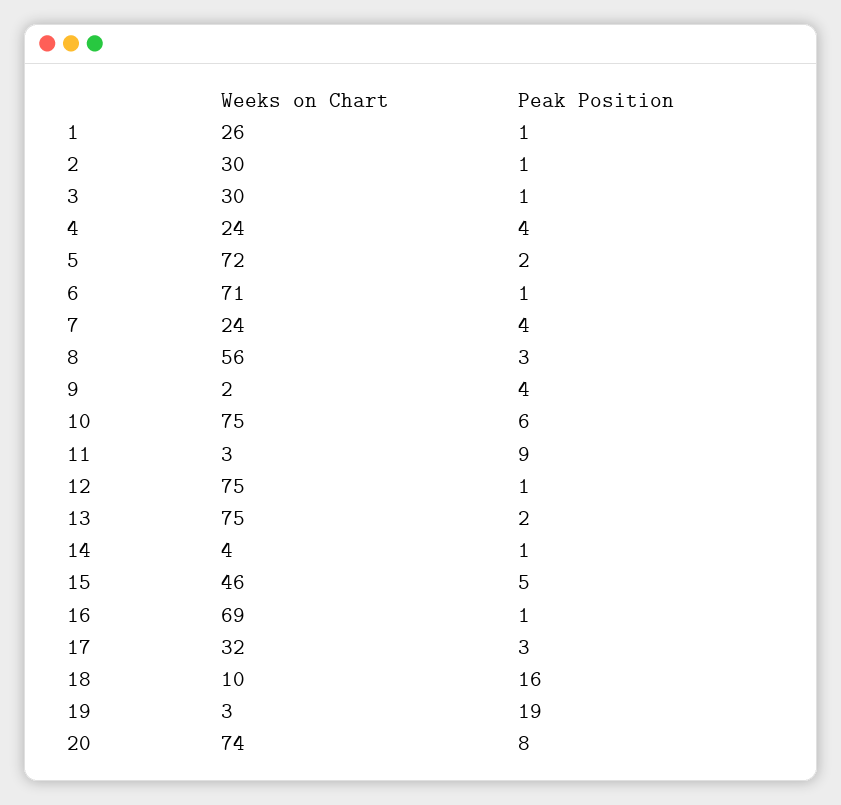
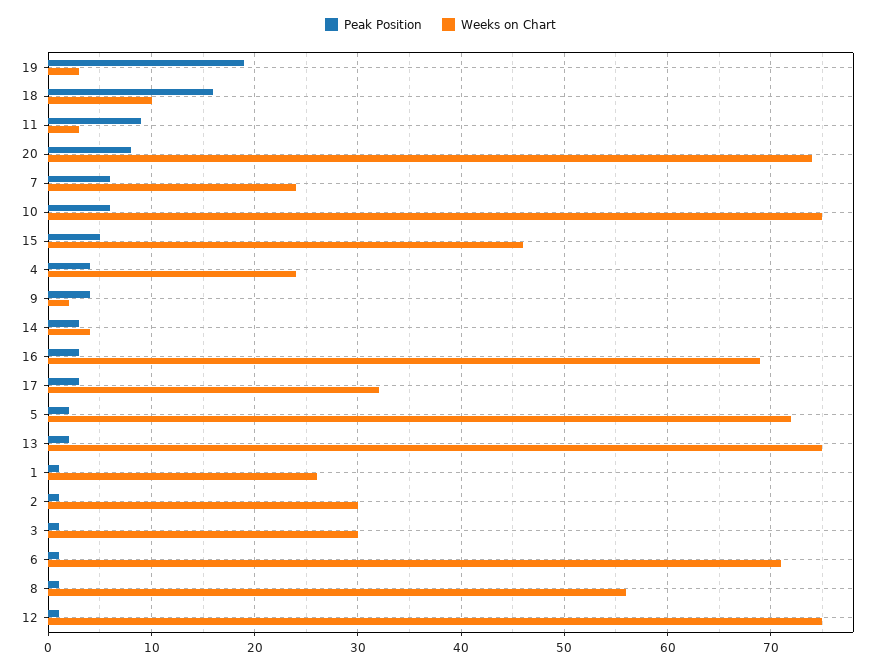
  {
    "Weeks on Chart": {
      "1": 26,
      "2": 30,
      "3": 30,
      "4": 24,
      "5": 72,
      "6": 71,
      "7": 24,
      "8": 56,
      "9": 2,
      "10": 75,
      "11": 3,
      "12": 75,
      "13": 75,
      "14": 4,
      "15": 46,
      "16": 69,
      "17": 32,
      "18": 10,
      "19": 3,
      "20": 74
    },
    "Peak Position": {
      "1": 1,
      "2": 1,
      "3": 1,
      "4": 4,
      "5": 2,
      "6": 1,
-     "7": 4,
+     "7": 6,
-     "8": 3,
+     "8": 1,
      "9": 4,
      "10": 6,
      "11": 9,
      "12": 1,
      "13": 2,
-     "14": 1,
+     "14": 3,
      "15": 5,
-     "16": 1,
+     "16": 3,
      "17": 3,
      "18": 16,
      "19": 19,
      "20": 8
    }
  }

